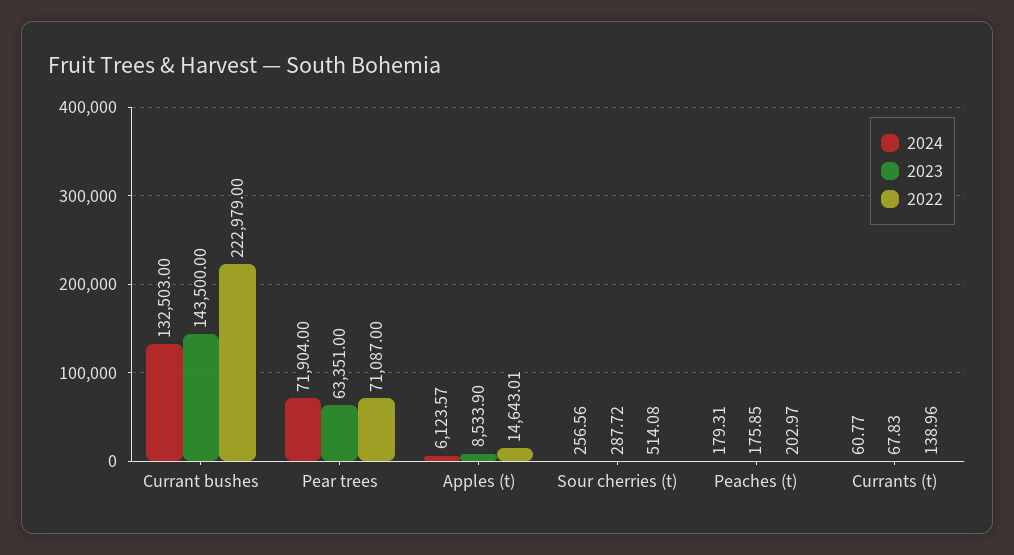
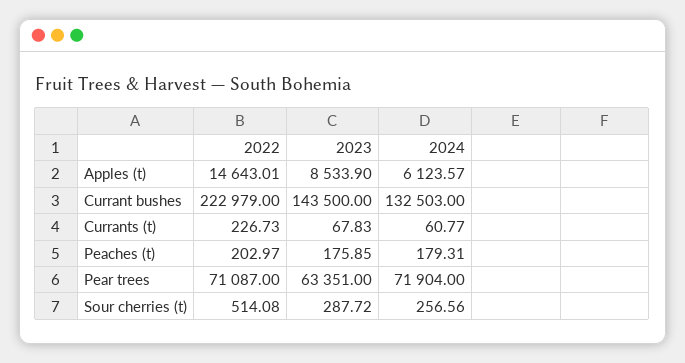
  {
    "2024": {
      "Currant bushes": 132503,
      "Pear trees": 71904,
      "Apples (t)": 6123.57,
      "Sour cherries (t)": 256.56,
      "Peaches (t)": 179.31,
      "Currants (t)": 60.77
    },
    "2023": {
      "Currant bushes": 143500,
      "Pear trees": 63351,
      "Apples (t)": 8533.9,
      "Sour cherries (t)": 287.72,
      "Peaches (t)": 175.85,
      "Currants (t)": 67.83
    },
    "2022": {
      "Currant bushes": 222979,
      "Pear trees": 71087,
      "Apples (t)": 14643.01,
      "Sour cherries (t)": 514.08,
      "Peaches (t)": 202.97,
-     "Currants (t)": 138.96
+     "Currants (t)": 226.73
    }
  }

